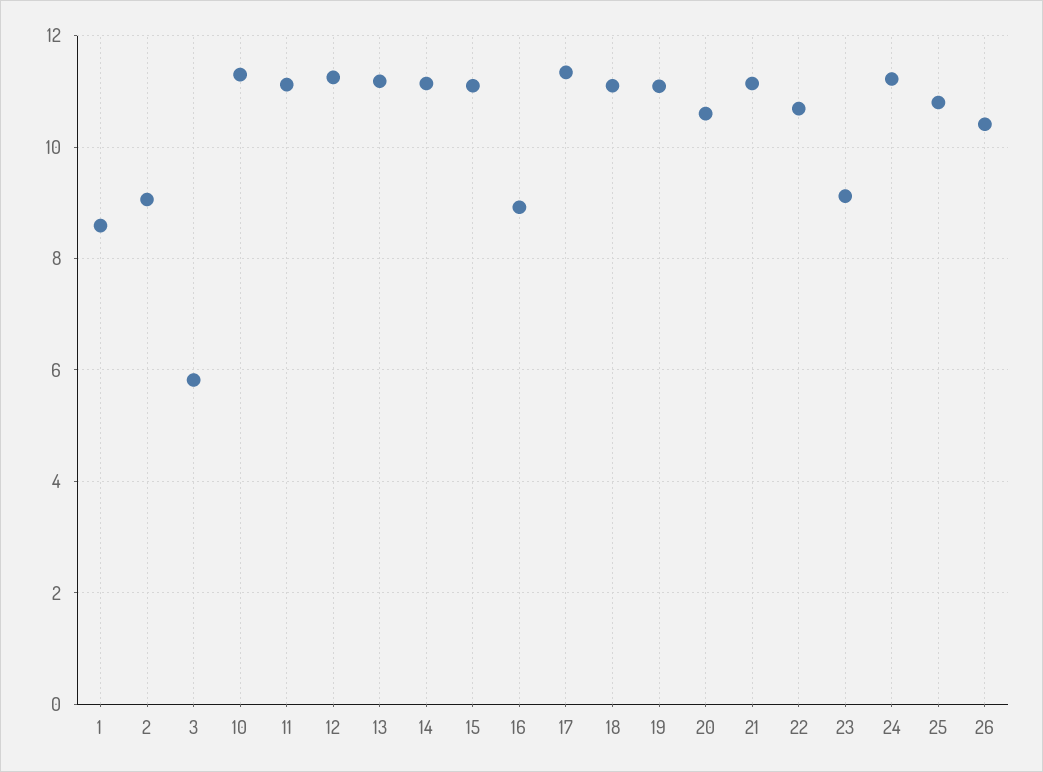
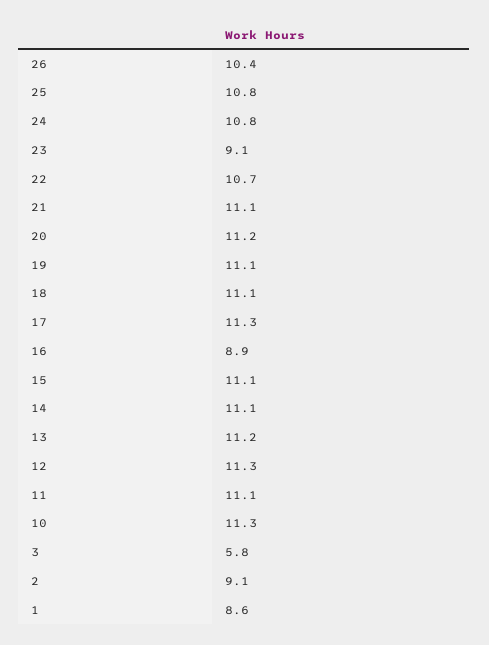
  {
    "1": 8.6,
    "2": 9.1,
    "3": 5.8,
    "10": 11.3,
    "11": 11.1,
    "12": 11.3,
    "13": 11.2,
    "14": 11.1,
    "15": 11.1,
    "16": 8.9,
    "17": 11.3,
    "18": 11.1,
    "19": 11.1,
-   "20": 10.6,
+   "20": 11.2,
    "21": 11.1,
    "22": 10.7,
    "23": 9.1,
-   "24": 11.2,
+   "24": 10.8,
    "25": 10.8,
    "26": 10.4
  }

